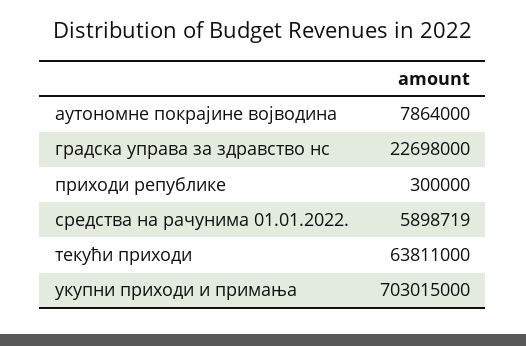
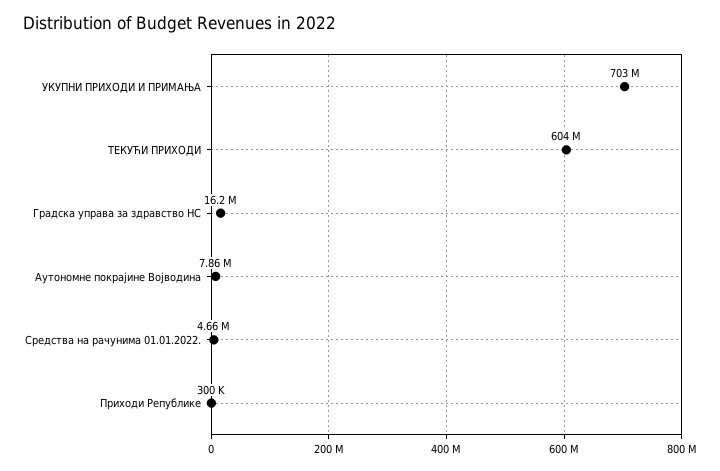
  {
    "аутономне покрајине војводина": 7864000,
-   "градска управа за здравство нс": 22698000,
+   "градска управа за здравство нс": 16200000,
    "приходи републике": 300000,
-   "средства на рачунима 01.01.2022.": 5898719,
+   "средства на рачунима 01.01.2022.": 4660000,
-   "текући приходи": 63811000,
+   "текући приходи": 604000000,
    "укупни приходи и примања": 703015000
  }

